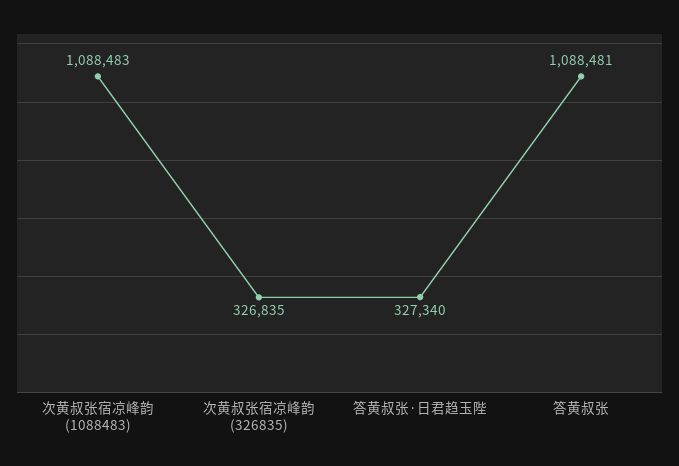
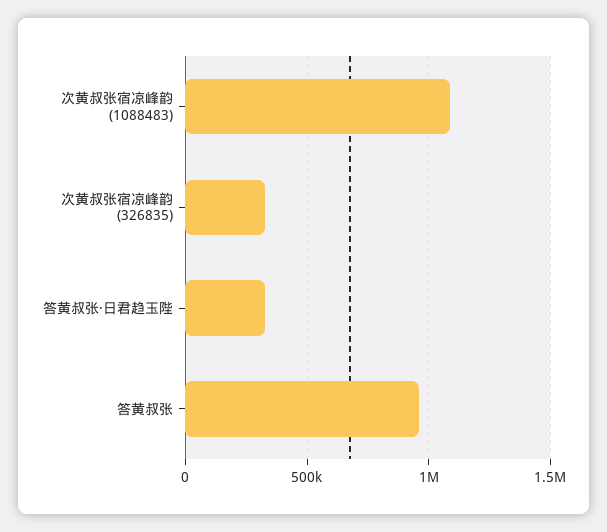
  {
    "次黄叔张宿凉峰韵 (1088483)": 1088483,
    "次黄叔张宿凉峰韵 (326835)": 326835,
    "答黄叔张·日君趋玉陛": 327340,
-   "答黄叔张": 1088481
+   "答黄叔张": 950000
  }

